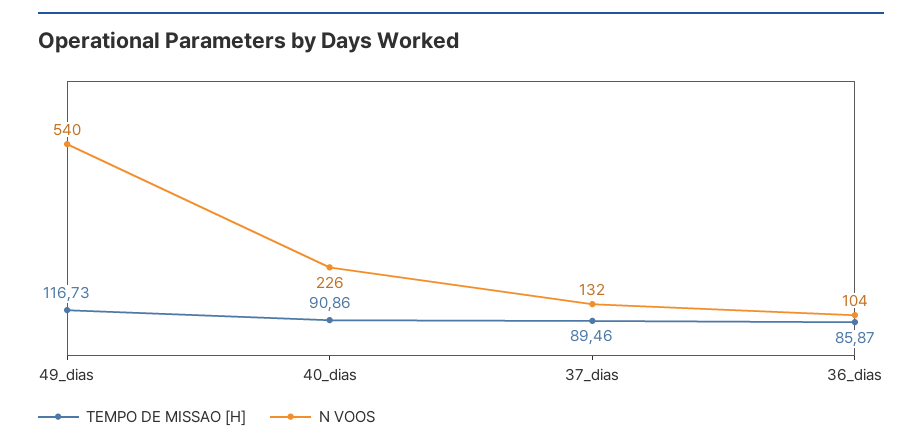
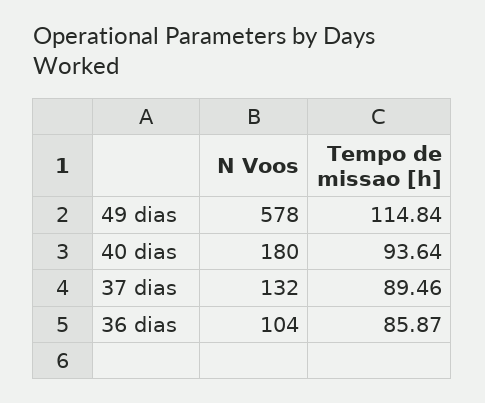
  {
    "TEMPO DE MISSAO [H]": {
-     "49_dias": 116.73,
+     "49_dias": 114.84,
-     "40_dias": 90.86,
+     "40_dias": 93.64,
      "37_dias": 89.46,
      "36_dias": 85.87
    },
    "N VOOS": {
-     "49_dias": 540,
+     "49_dias": 578,
-     "40_dias": 226,
+     "40_dias": 180,
      "37_dias": 132,
      "36_dias": 104
    }
  }

